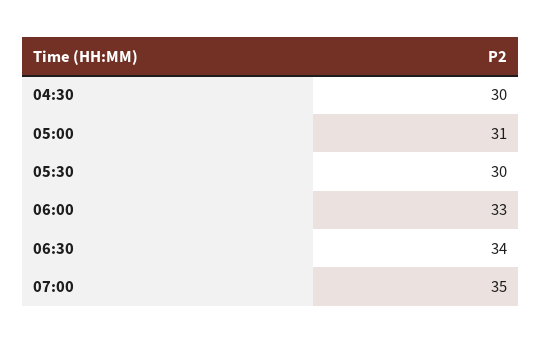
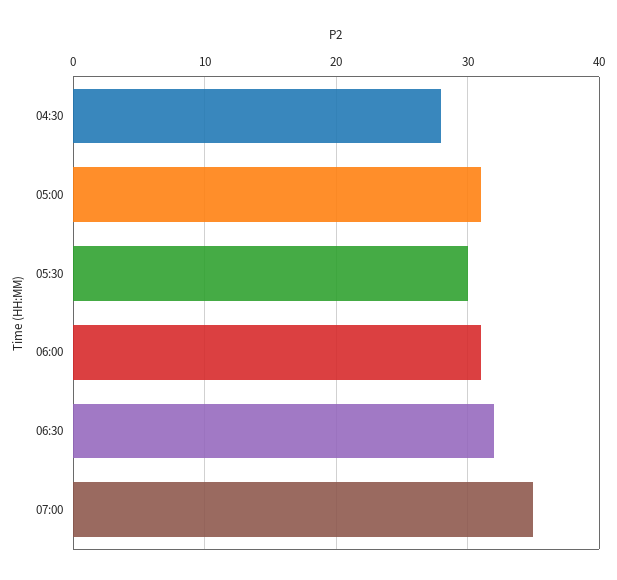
  {
-   "04:30": 30,
+   "04:30": 28,
    "05:00": 31,
    "05:30": 30,
-   "06:00": 33,
+   "06:00": 31,
-   "06:30": 34,
+   "06:30": 32,
    "07:00": 35
  }

